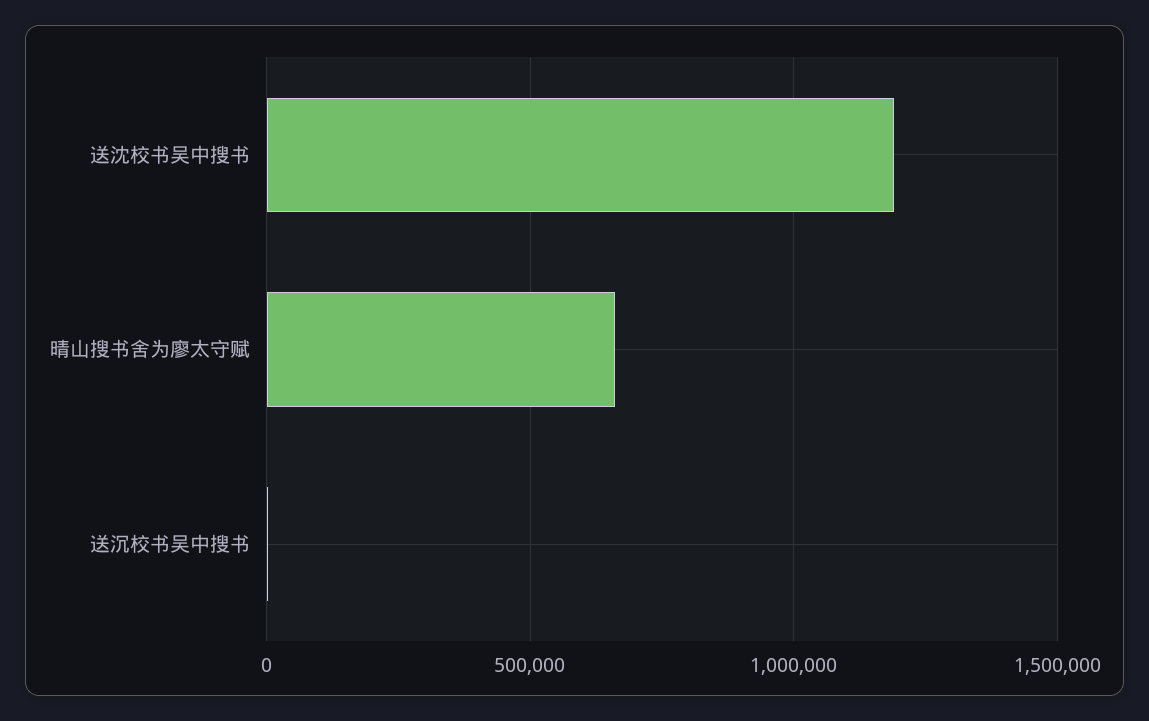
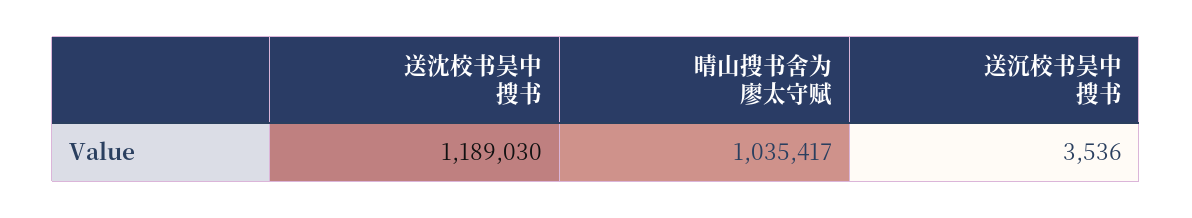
  {
    "送沈校书吴中搜书": 1189030,
-   "晴山搜书舍为廖太守赋": 650000,
+   "晴山搜书舍为廖太守赋": 1035417,
    "送沉校书吴中搜书": 3536
  }

